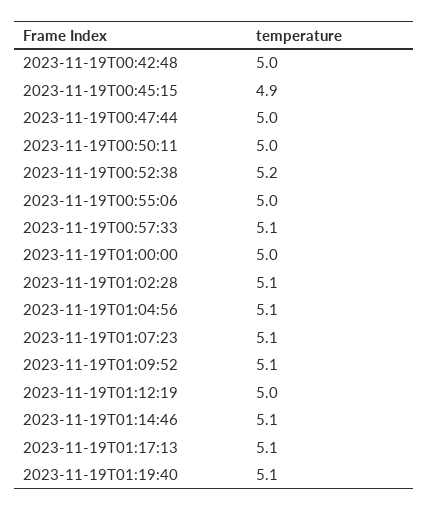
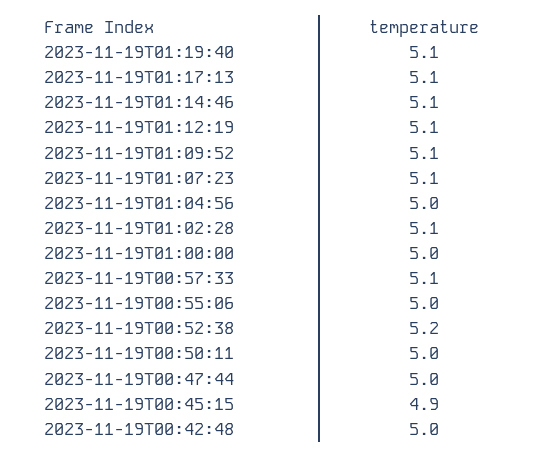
  {
    "2023-11-19T00:42:48": 5,
    "2023-11-19T00:45:15": 4.9,
    "2023-11-19T00:47:44": 5,
    "2023-11-19T00:50:11": 5,
    "2023-11-19T00:52:38": 5.2,
    "2023-11-19T00:55:06": 5,
    "2023-11-19T00:57:33": 5.1,
    "2023-11-19T01:00:00": 5,
    "2023-11-19T01:02:28": 5.1,
-   "2023-11-19T01:04:56": 5.1,
+   "2023-11-19T01:04:56": 5,
    "2023-11-19T01:07:23": 5.1,
    "2023-11-19T01:09:52": 5.1,
-   "2023-11-19T01:12:19": 5,
+   "2023-11-19T01:12:19": 5.1,
    "2023-11-19T01:14:46": 5.1,
    "2023-11-19T01:17:13": 5.1,
    "2023-11-19T01:19:40": 5.1
  }

